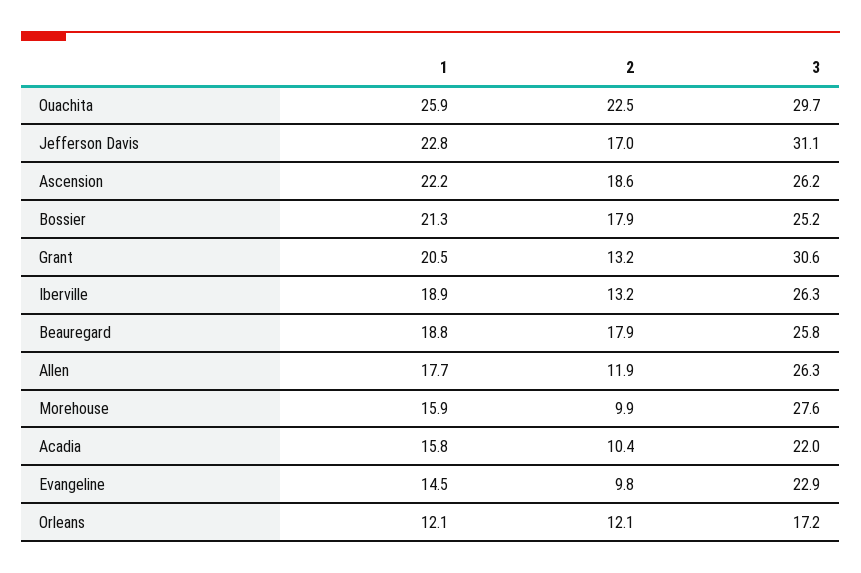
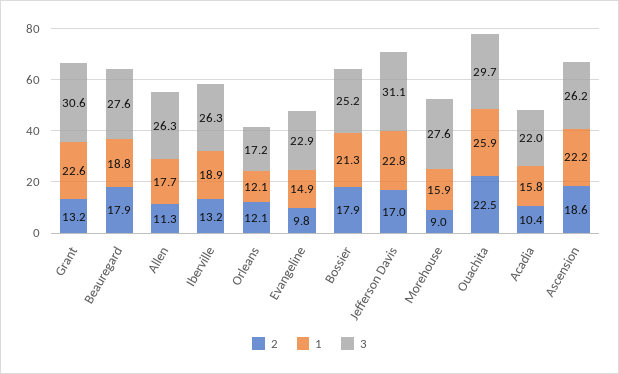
  {
    "1": {
      "Ouachita": 25.9,
      "Jefferson Davis": 22.8,
      "Ascension": 22.2,
      "Bossier": 21.3,
-     "Grant": 20.5,
+     "Grant": 22.6,
      "Iberville": 18.9,
      "Beauregard": 18.8,
      "Allen": 17.7,
      "Morehouse": 15.9,
      "Acadia": 15.8,
-     "Evangeline": 14.5,
+     "Evangeline": 14.9,
      "Orleans": 12.1
    },
    "2": {
      "Ouachita": 22.5,
      "Jefferson Davis": 17,
      "Ascension": 18.6,
      "Bossier": 17.9,
      "Grant": 13.2,
      "Iberville": 13.2,
      "Beauregard": 17.9,
-     "Allen": 11.9,
+     "Allen": 11.3,
-     "Morehouse": 9.9,
+     "Morehouse": 9,
      "Acadia": 10.4,
      "Evangeline": 9.8,
      "Orleans": 12.1
    },
    "3": {
      "Ouachita": 29.7,
      "Jefferson Davis": 31.1,
      "Ascension": 26.2,
      "Bossier": 25.2,
      "Grant": 30.6,
      "Iberville": 26.3,
-     "Beauregard": 25.8,
+     "Beauregard": 27.6,
      "Allen": 26.3,
      "Morehouse": 27.6,
      "Acadia": 22,
      "Evangeline": 22.9,
      "Orleans": 17.2
    }
  }

